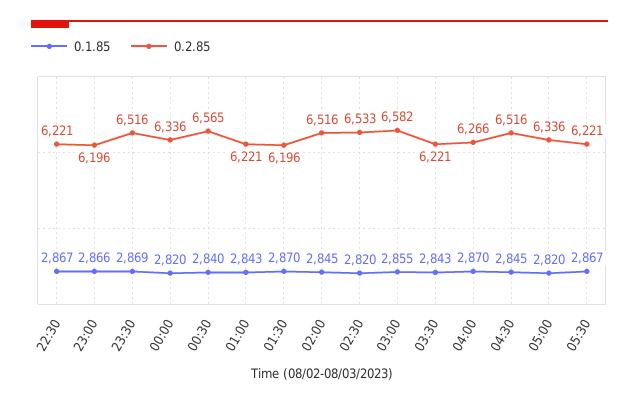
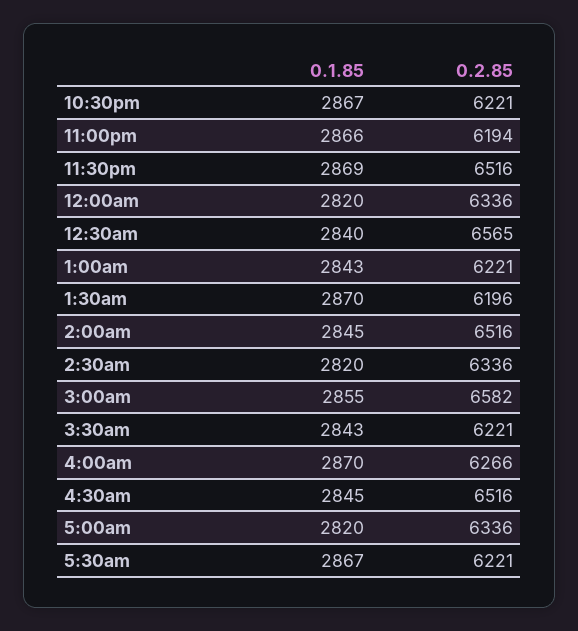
  {
    "0.1.85": {
      "22:30": 2867,
      "23:00": 2866,
      "23:30": 2869,
      "00:00": 2820,
      "00:30": 2840,
      "01:00": 2843,
      "01:30": 2870,
      "02:00": 2845,
      "02:30": 2820,
      "03:00": 2855,
      "03:30": 2843,
      "04:00": 2870,
      "04:30": 2845,
      "05:00": 2820,
      "05:30": 2867
    },
    "0.2.85": {
      "22:30": 6221,
-     "23:00": 6196,
+     "23:00": 6194,
      "23:30": 6516,
      "00:00": 6336,
      "00:30": 6565,
      "01:00": 6221,
      "01:30": 6196,
      "02:00": 6516,
-     "02:30": 6533,
+     "02:30": 6336,
      "03:00": 6582,
      "03:30": 6221,
      "04:00": 6266,
      "04:30": 6516,
      "05:00": 6336,
      "05:30": 6221
    }
  }

